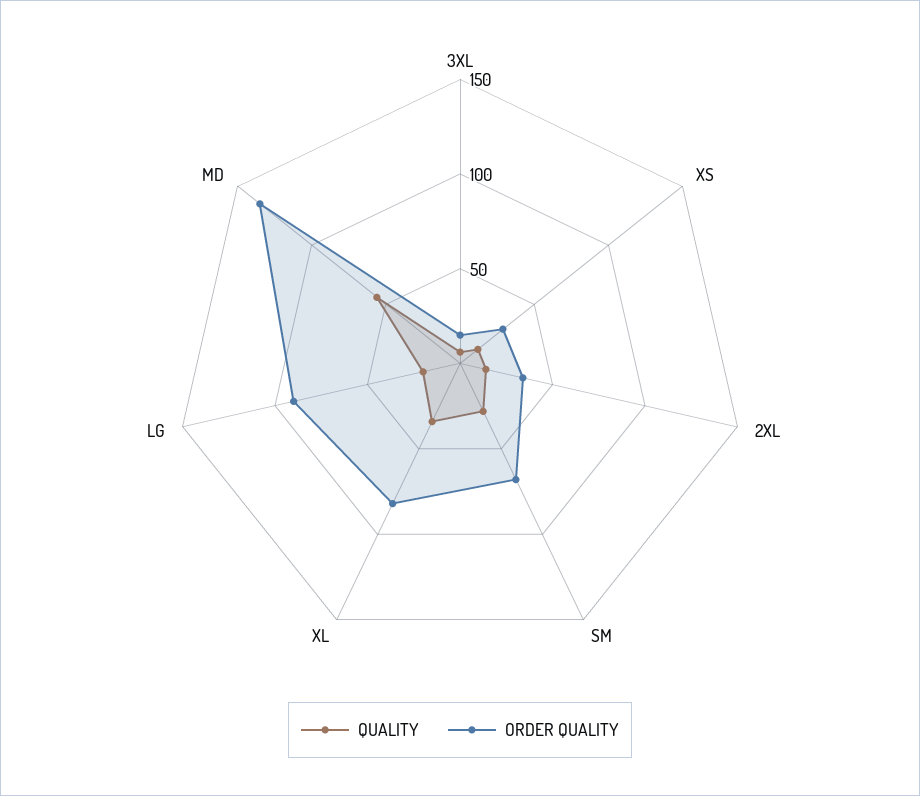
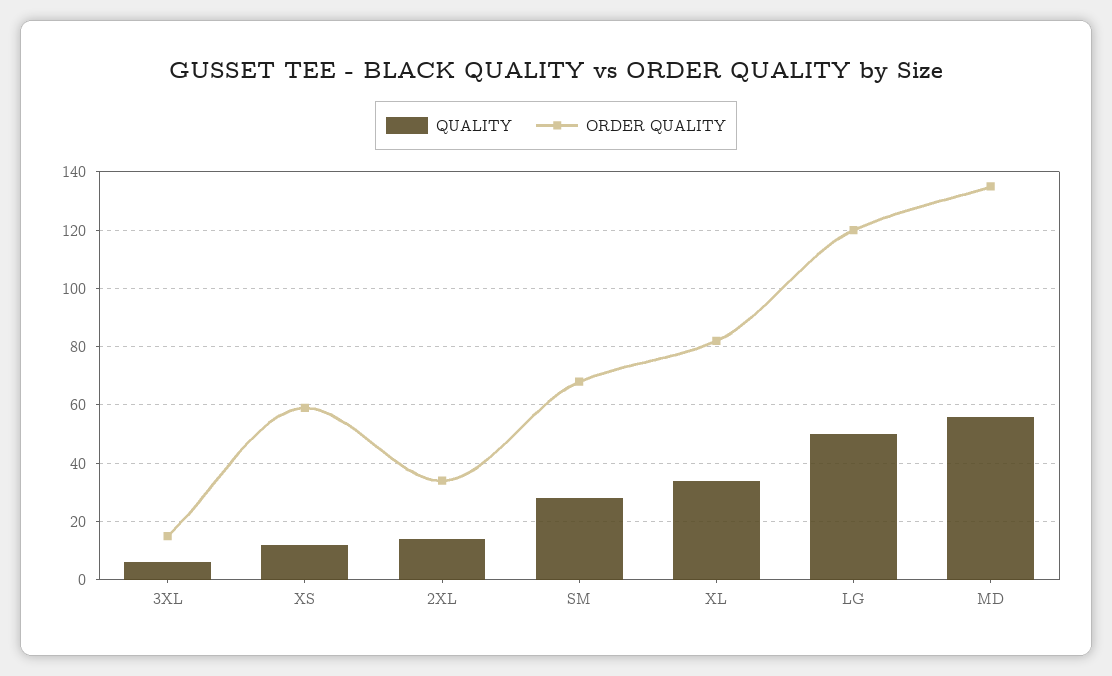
  {
    "QUALITY": {
      "3XL": 5,
      "XS": 10,
      "2XL": 15,
      "SM": 30,
      "XL": 35,
-     "LG": 20,
+     "LG": 50,
      "MD": 55
    },
    "ORDER QUALITY": {
      "3XL": 15,
-     "XS": 30,
+     "XS": 60,
      "2XL": 35,
      "SM": 70,
      "XL": 80,
-     "LG": 90,
+     "LG": 120,
      "MD": 135
    }
  }

